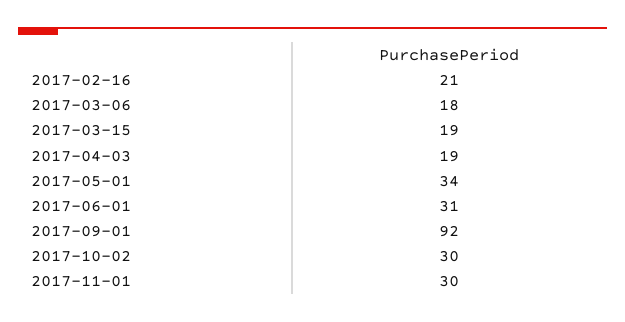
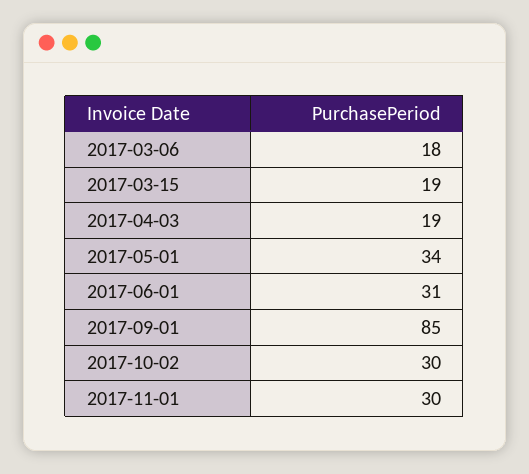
  {
-   "2017-02-16": 21,
    "2017-03-06": 18,
    "2017-03-15": 19,
    "2017-04-03": 19,
    "2017-05-01": 34,
    "2017-06-01": 31,
-   "2017-09-01": 92,
+   "2017-09-01": 85,
    "2017-10-02": 30,
    "2017-11-01": 30
  }

